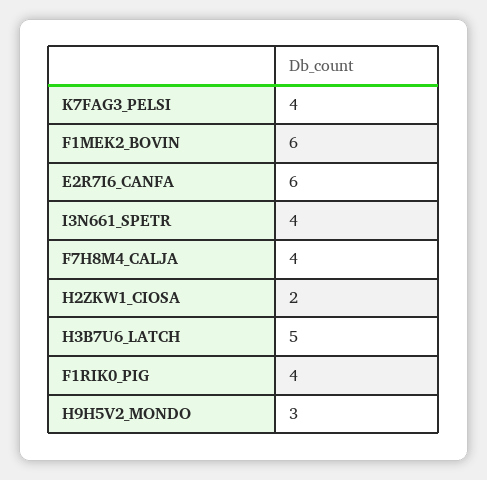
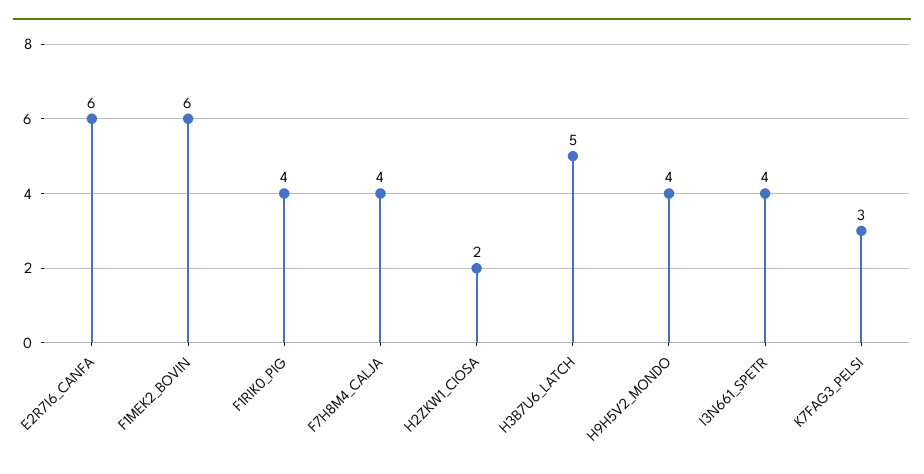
  {
-   "K7FAG3_PELSI": 4,
+   "K7FAG3_PELSI": 3,
    "F1MEK2_BOVIN": 6,
    "E2R7I6_CANFA": 6,
    "I3N661_SPETR": 4,
    "F7H8M4_CALJA": 4,
    "H2ZKW1_CIOSA": 2,
    "H3B7U6_LATCH": 5,
    "F1RIK0_PIG": 4,
-   "H9H5V2_MONDO": 3
+   "H9H5V2_MONDO": 4
  }

